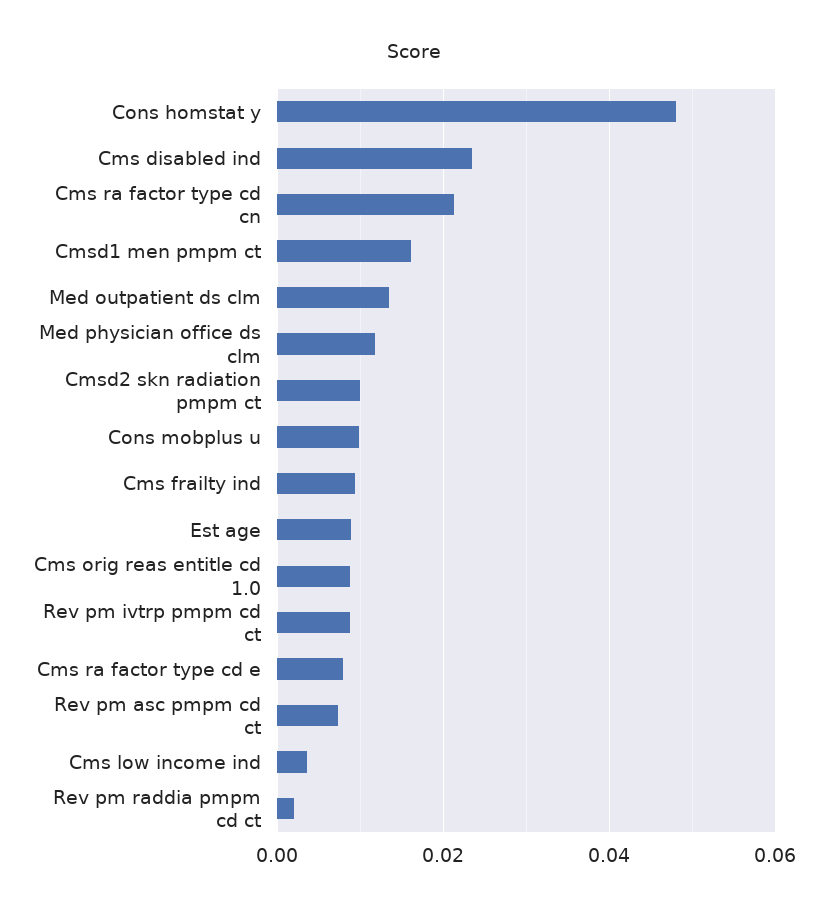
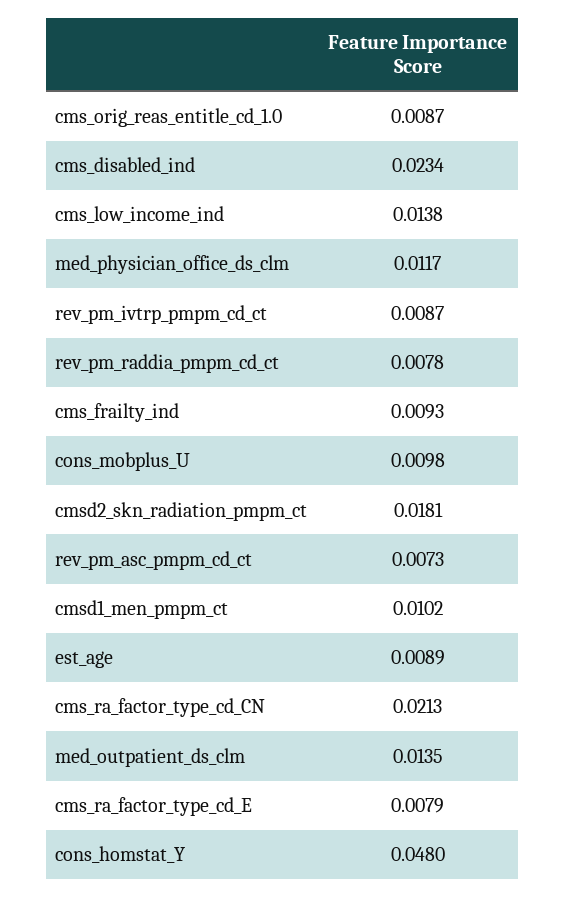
  {
    "Cons homstat y": 0.048,
    "Cms disabled ind": 0.0234,
    "Cms ra factor type cd cn": 0.0213,
-   "Cmsd1 men pmpm ct": 0.016,
+   "Cmsd1 men pmpm ct": 0.0102,
    "Med outpatient ds clm": 0.0135,
    "Med physician office ds clm": 0.0117,
-   "Cmsd2 skn radiation pmpm ct": 0.01,
+   "Cmsd2 skn radiation pmpm ct": 0.0181,
    "Cons mobplus u": 0.0098,
    "Cms frailty ind": 0.0093,
    "Est age": 0.0089,
    "Cms orig reas entitle cd 1.0": 0.0087,
    "Rev pm ivtrp pmpm cd ct": 0.0087,
    "Cms ra factor type cd e": 0.0079,
    "Rev pm asc pmpm cd ct": 0.0073,
-   "Cms low income ind": 0.004,
+   "Cms low income ind": 0.0138,
-   "Rev pm raddia pmpm cd ct": 0.002
+   "Rev pm raddia pmpm cd ct": 0.0078
  }

